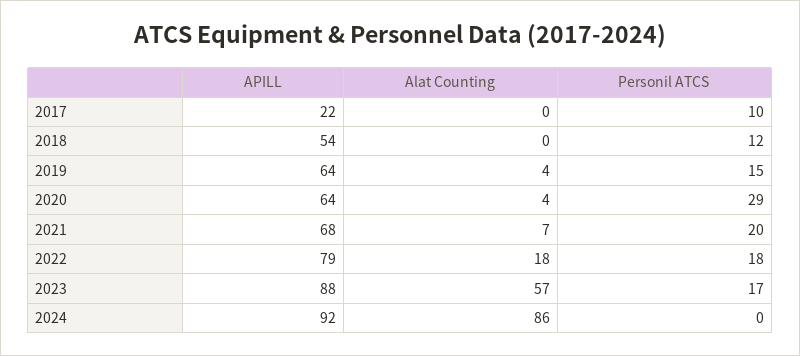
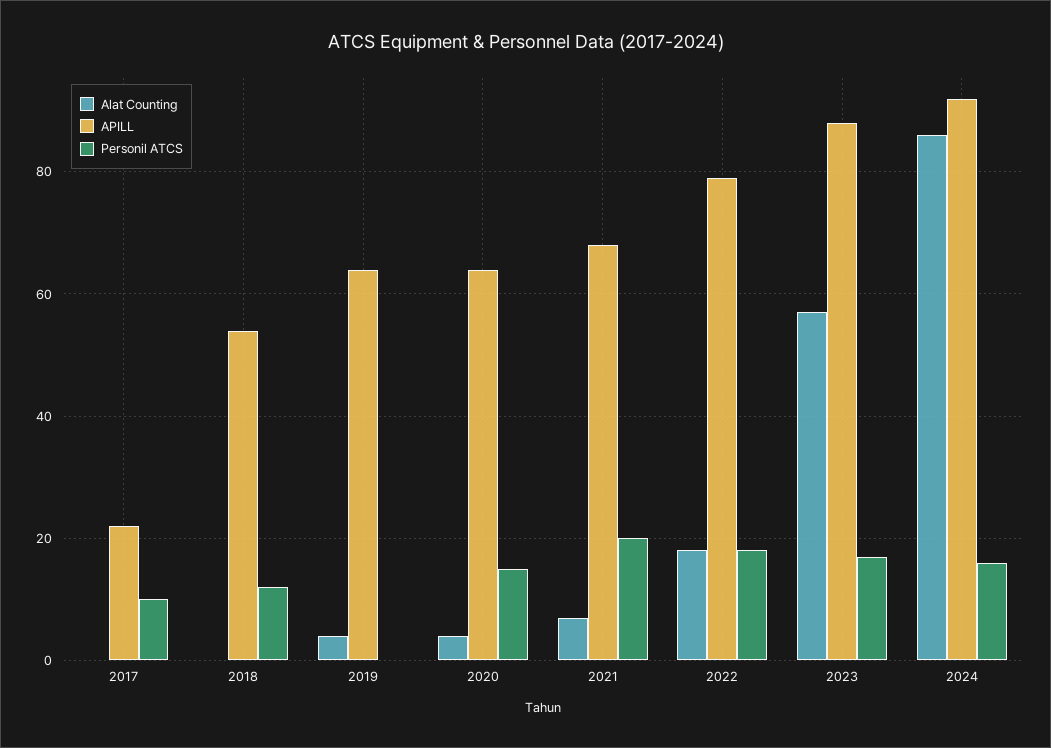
  {
    "APILL": {
      "2017": 22,
      "2018": 54,
      "2019": 64,
      "2020": 64,
      "2021": 68,
      "2022": 79,
      "2023": 88,
      "2024": 92
    },
    "Alat Counting": {
      "2017": 0,
      "2018": 0,
      "2019": 4,
      "2020": 4,
      "2021": 7,
      "2022": 18,
      "2023": 57,
      "2024": 86
    },
    "Personil ATCS": {
      "2017": 10,
      "2018": 12,
-     "2019": 15,
+     "2019": 0,
-     "2020": 29,
+     "2020": 15,
      "2021": 20,
      "2022": 18,
      "2023": 17,
-     "2024": 0
+     "2024": 15
    }
  }

